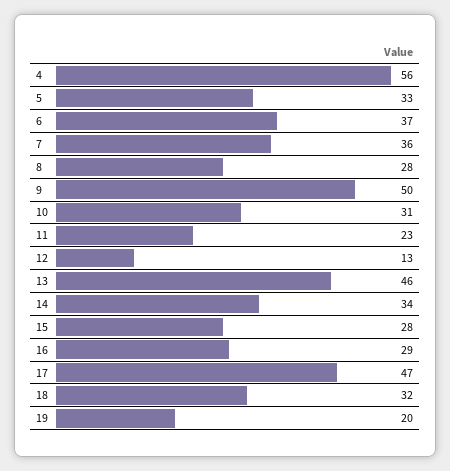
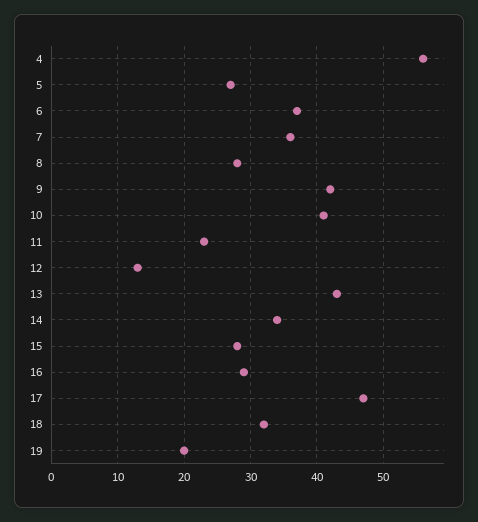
  {
    "4": 56,
-   "5": 33,
+   "5": 27,
    "6": 37,
    "7": 36,
    "8": 28,
-   "9": 50,
+   "9": 42,
-   "10": 31,
+   "10": 41,
    "11": 23,
    "12": 13,
-   "13": 46,
+   "13": 43,
    "14": 34,
    "15": 28,
    "16": 29,
    "17": 47,
    "18": 32,
    "19": 20
  }

